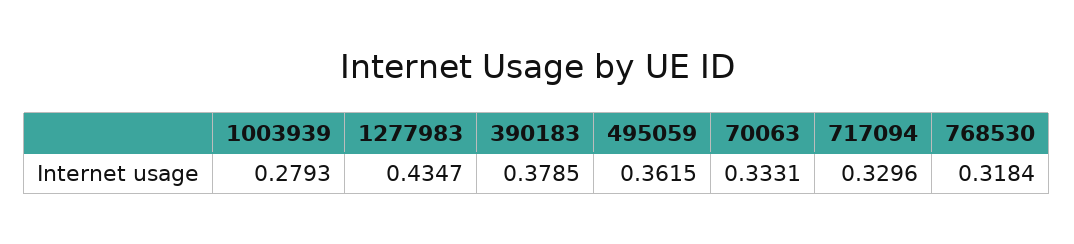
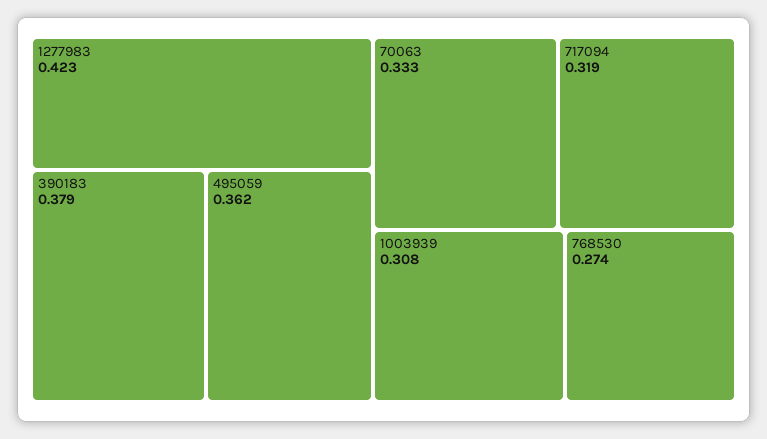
  {
-   "1003939": 0.2793,
+   "1003939": 0.308,
-   "1277983": 0.4347,
+   "1277983": 0.423,
    "390183": 0.3785,
    "495059": 0.3615,
    "70063": 0.3331,
-   "717094": 0.3296,
+   "717094": 0.319,
-   "768530": 0.3184
+   "768530": 0.274
  }

